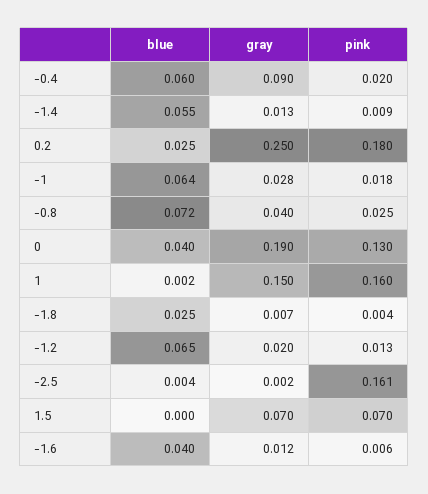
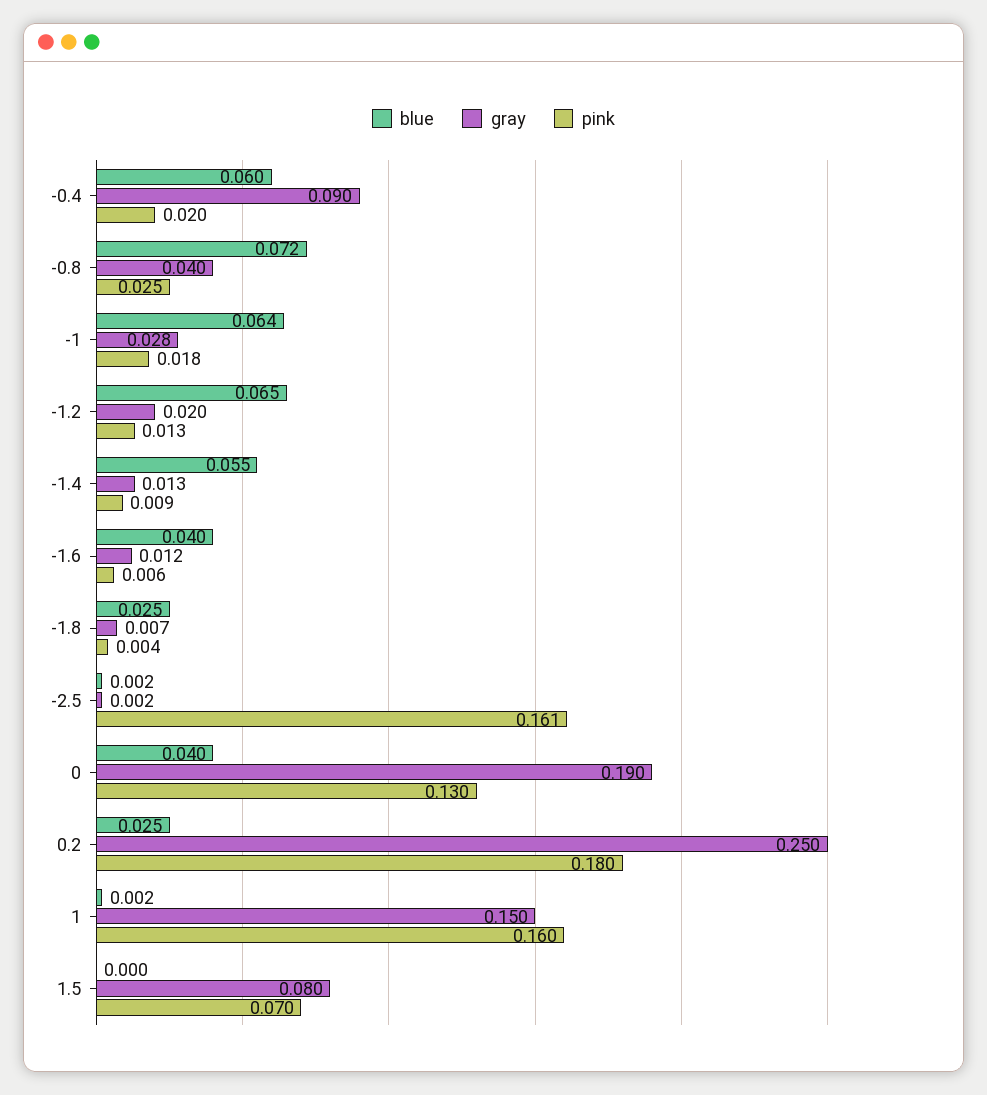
  {
    "blue": {
      "-0.4": 0.06,
      "-1.4": 0.055,
      "0.2": 0.025,
      "-1": 0.064,
      "-0.8": 0.072,
      "0": 0.04,
      "1": 0.002,
      "-1.8": 0.025,
      "-1.2": 0.065,
-     "-2.5": 0.004,
+     "-2.5": 0.002,
      "1.5": 0,
      "-1.6": 0.04
    },
    "gray": {
      "-0.4": 0.09,
      "-1.4": 0.013,
      "0.2": 0.25,
      "-1": 0.028,
      "-0.8": 0.04,
      "0": 0.19,
      "1": 0.15,
      "-1.8": 0.007,
      "-1.2": 0.02,
      "-2.5": 0.002,
-     "1.5": 0.07,
+     "1.5": 0.08,
      "-1.6": 0.012
    },
    "pink": {
      "-0.4": 0.02,
      "-1.4": 0.009,
      "0.2": 0.18,
      "-1": 0.018,
      "-0.8": 0.025,
      "0": 0.13,
      "1": 0.16,
      "-1.8": 0.004,
      "-1.2": 0.013,
      "-2.5": 0.161,
      "1.5": 0.07,
      "-1.6": 0.006
    }
  }

